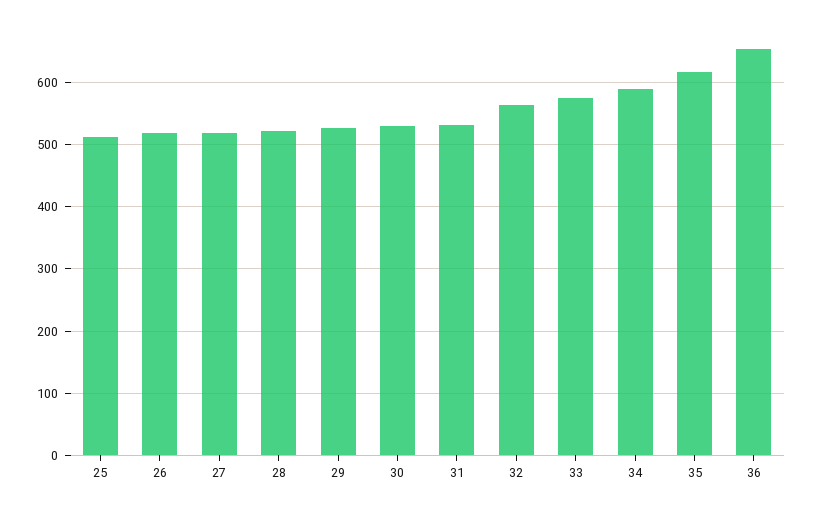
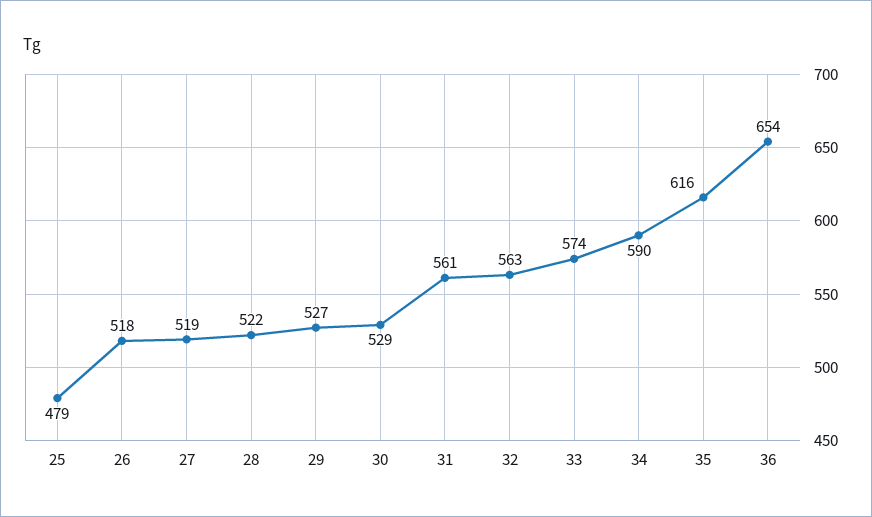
  {
-   "25": 510,
+   "25": 479,
    "26": 518,
    "27": 519,
    "28": 522,
    "29": 527,
    "30": 529,
-   "31": 530,
+   "31": 561,
    "32": 563,
    "33": 574,
    "34": 590,
    "35": 616,
    "36": 654
  }

